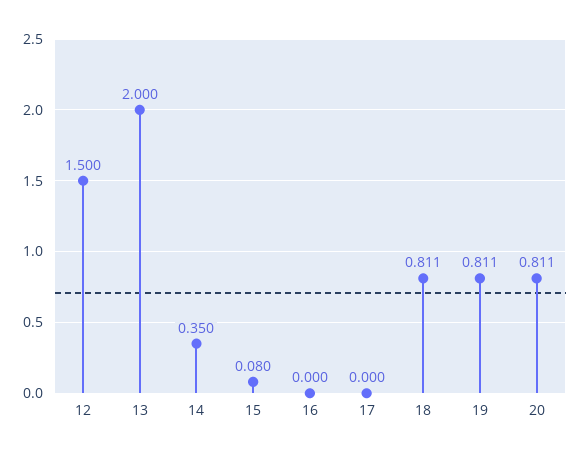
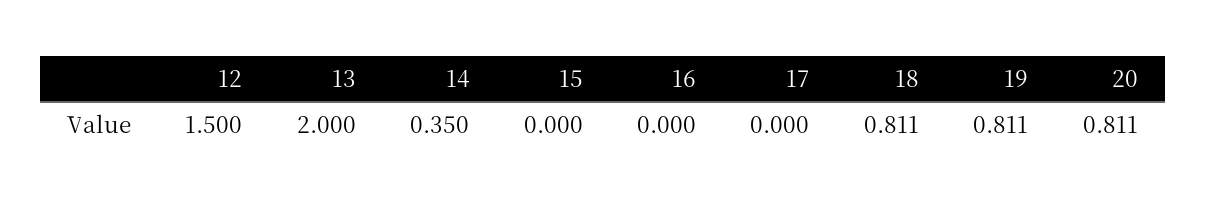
  {
    "12": 1.5,
    "13": 2,
    "14": 0.35,
-   "15": 0.08,
+   "15": 0,
    "16": 0,
    "17": 0,
    "18": 0.811,
    "19": 0.811,
    "20": 0.811
  }

